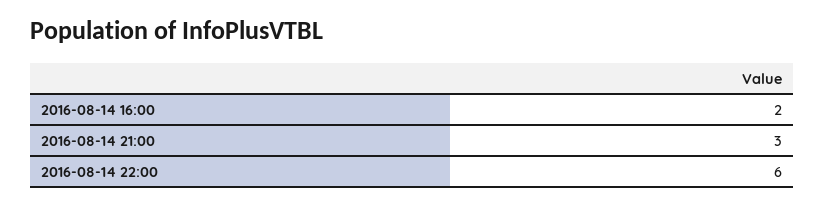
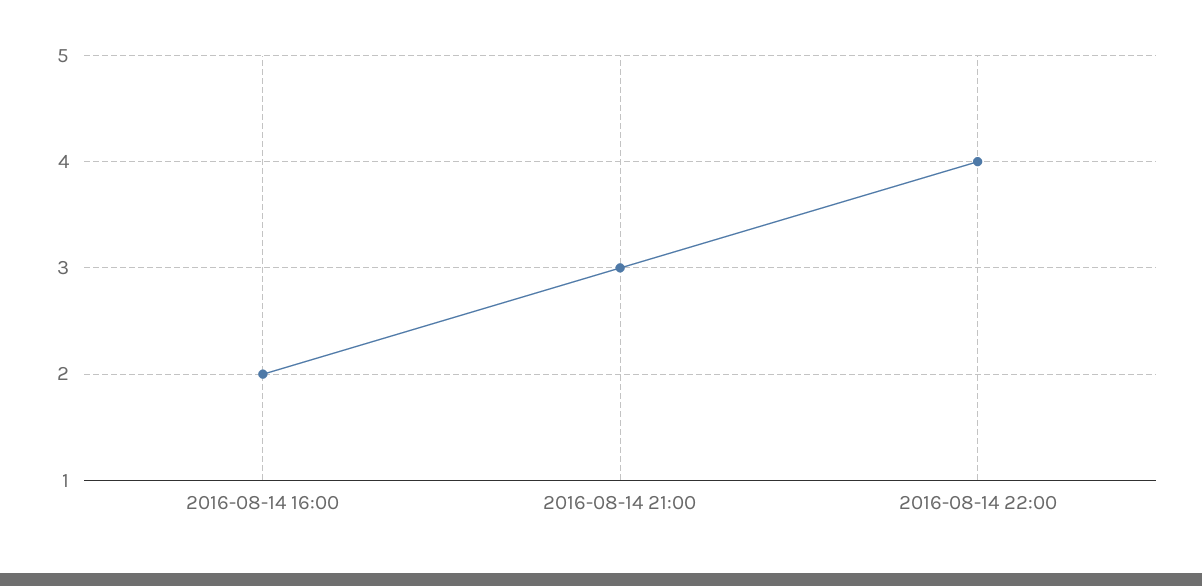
  {
    "2016-08-14 16:00": 2,
    "2016-08-14 21:00": 3,
-   "2016-08-14 22:00": 6
+   "2016-08-14 22:00": 4
  }

